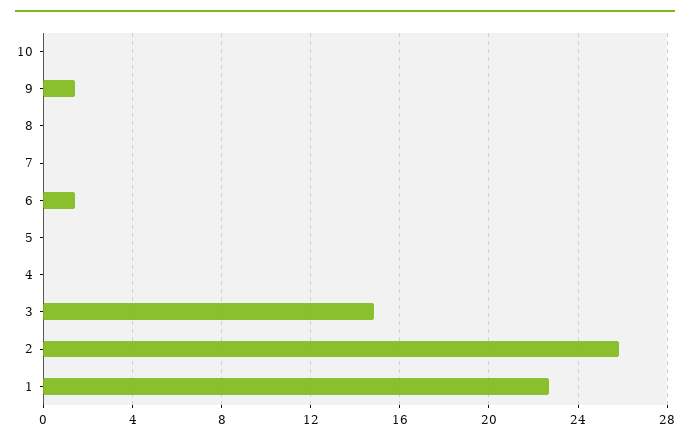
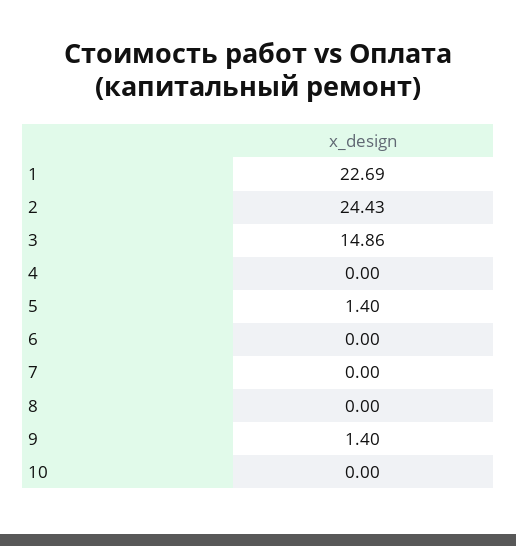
  {
    "10": 0,
    "9": 1.4,
    "8": 0,
    "7": 0,
-   "6": 1.5,
+   "6": 0,
-   "5": 0,
+   "5": 1.4,
    "4": 0,
    "3": 14.86,
-   "2": 26,
+   "2": 24.43,
    "1": 22.69
  }

